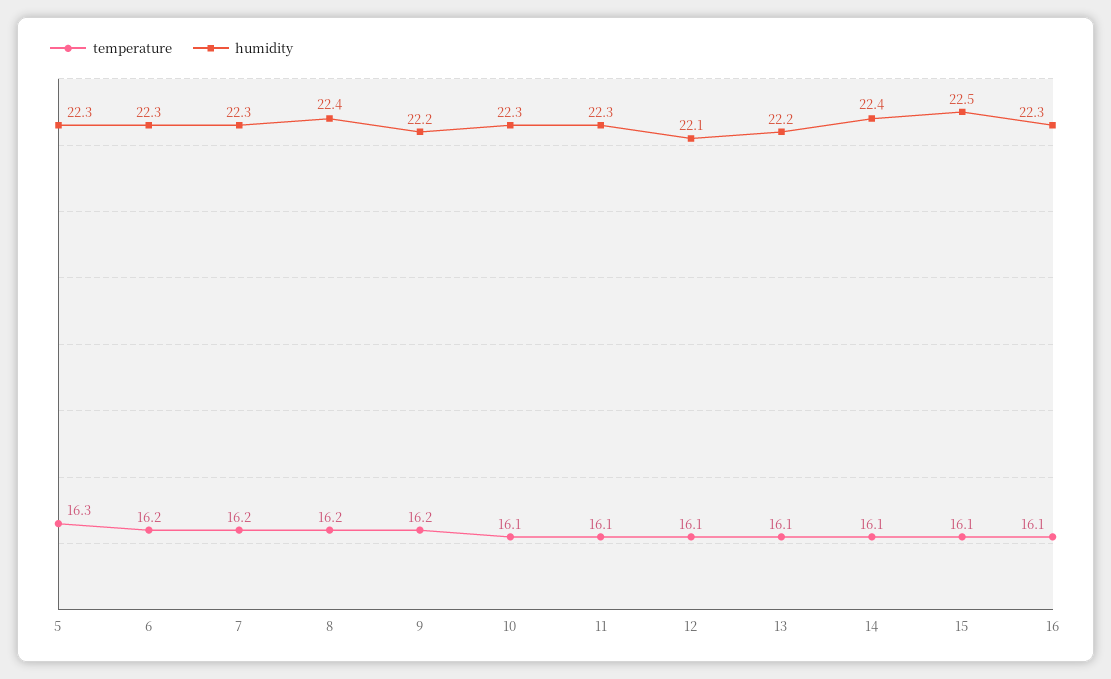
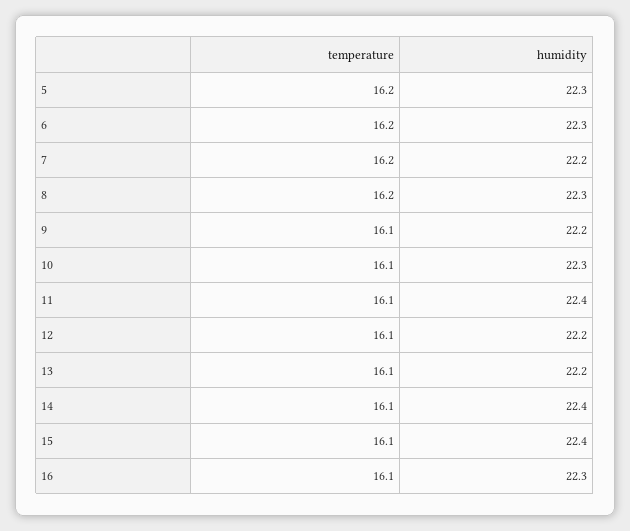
  {
    "temperature": {
-     "5": 16.3,
+     "5": 16.2,
      "6": 16.2,
      "7": 16.2,
      "8": 16.2,
-     "9": 16.2,
+     "9": 16.1,
      "10": 16.1,
      "11": 16.1,
      "12": 16.1,
      "13": 16.1,
      "14": 16.1,
      "15": 16.1,
      "16": 16.1
    },
    "humidity": {
      "5": 22.3,
      "6": 22.3,
-     "7": 22.3,
+     "7": 22.2,
-     "8": 22.4,
+     "8": 22.3,
      "9": 22.2,
      "10": 22.3,
-     "11": 22.3,
+     "11": 22.4,
-     "12": 22.1,
+     "12": 22.2,
      "13": 22.2,
      "14": 22.4,
-     "15": 22.5,
+     "15": 22.4,
      "16": 22.3
    }
  }

